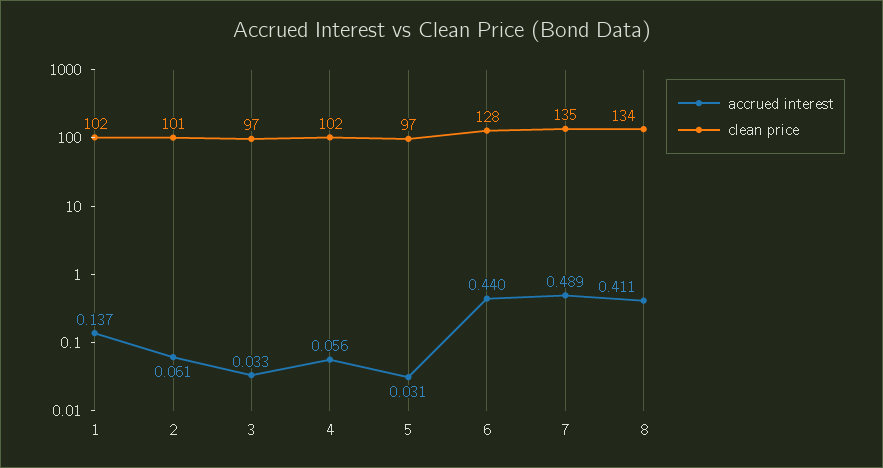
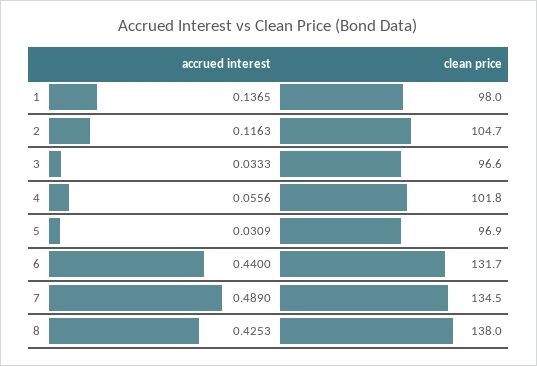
  {
    "accrued interest": {
      "1": 0.1365,
-     "2": 0.061,
+     "2": 0.1163,
      "3": 0.0333,
      "4": 0.0556,
      "5": 0.0309,
      "6": 0.44,
      "7": 0.489,
-     "8": 0.411
+     "8": 0.4253
    },
    "clean price": {
-     "1": 102,
+     "1": 98,
-     "2": 101,
+     "2": 104.7,
      "3": 96.6,
      "4": 101.8,
      "5": 96.9,
-     "6": 128,
+     "6": 131.7,
      "7": 134.5,
-     "8": 134
+     "8": 138
    }
  }

